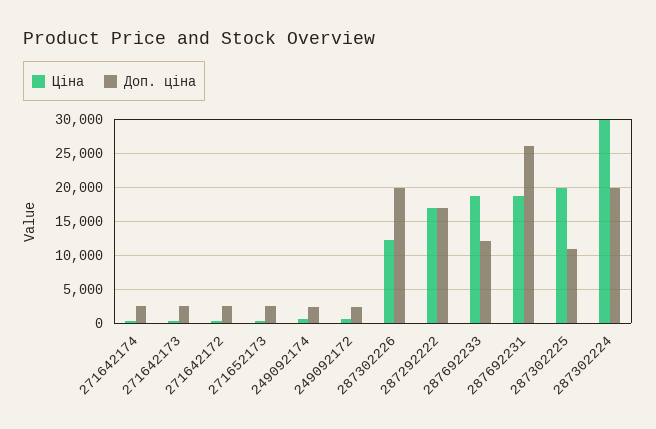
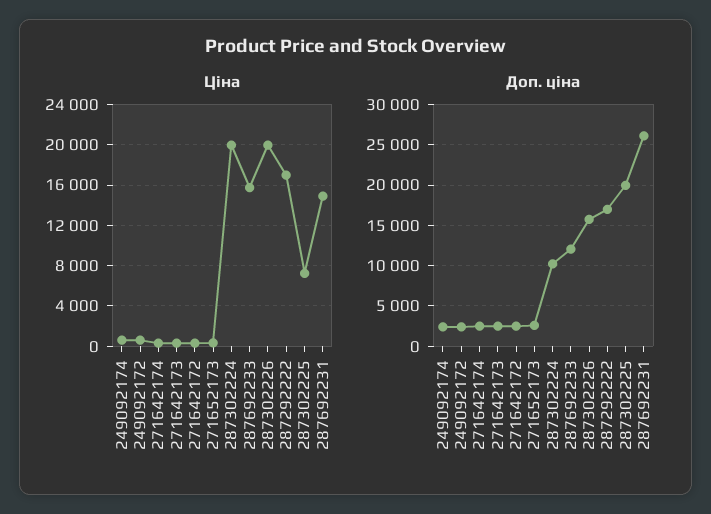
  {
    "Ціна": {
      "271642174": 0,
      "271642173": 0,
      "271642172": 0,
      "271652173": 0,
      "249092174": 1000,
      "249092172": 1000,
-     "287302226": 12000,
+     "287302226": 20000,
      "287292222": 17000,
-     "287692233": 19000,
+     "287692233": 16000,
-     "287692231": 19000,
+     "287692231": 15000,
-     "287302225": 20000,
+     "287302225": 7000,
-     "287302224": 30000
+     "287302224": 20000
    },
    "Доп. ціна": {
      "271642174": 2000,
      "271642173": 2000,
      "271642172": 2000,
      "271652173": 3000,
      "249092174": 2000,
      "249092172": 2000,
-     "287302226": 20000,
+     "287302226": 16000,
      "287292222": 17000,
      "287692233": 12000,
      "287692231": 26000,
-     "287302225": 11000,
+     "287302225": 20000,
-     "287302224": 20000
+     "287302224": 10000
    }
  }

